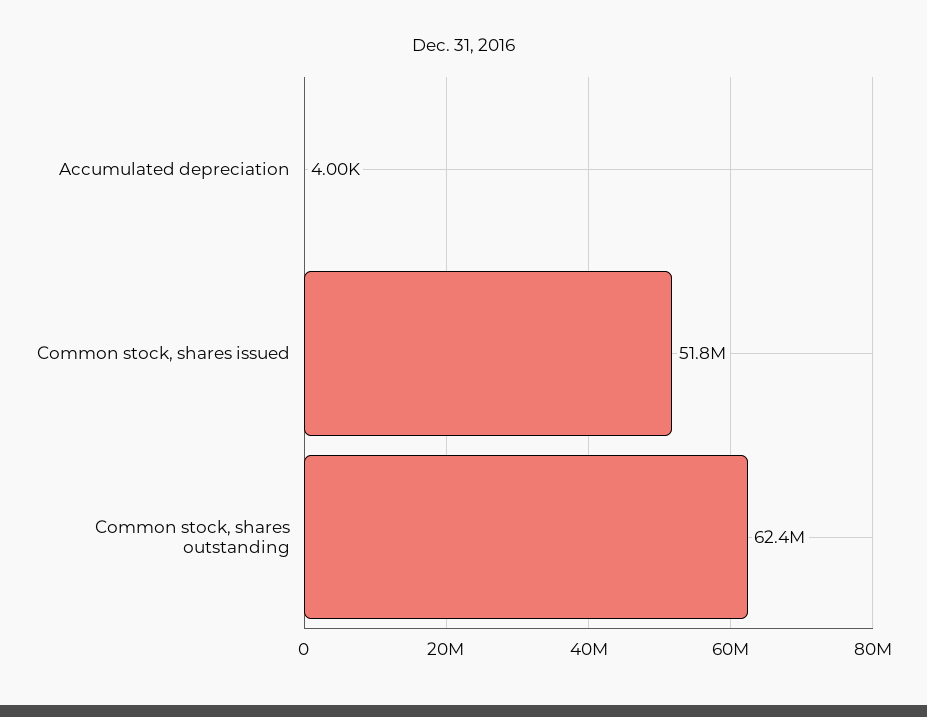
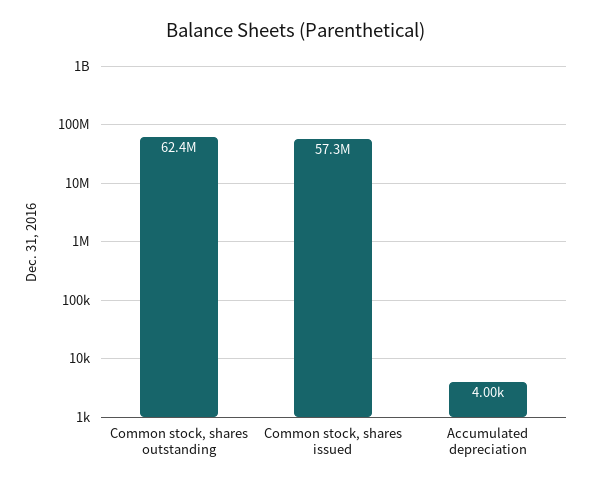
  {
    "Accumulated depreciation": 4000,
-   "Common stock, shares issued": 51800000,
+   "Common stock, shares issued": 57300000,
    "Common stock, shares outstanding": 62400000
  }

